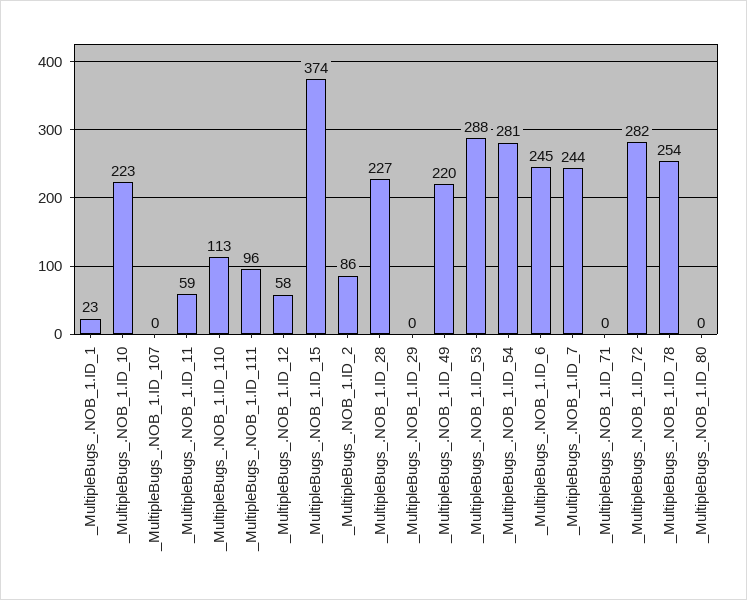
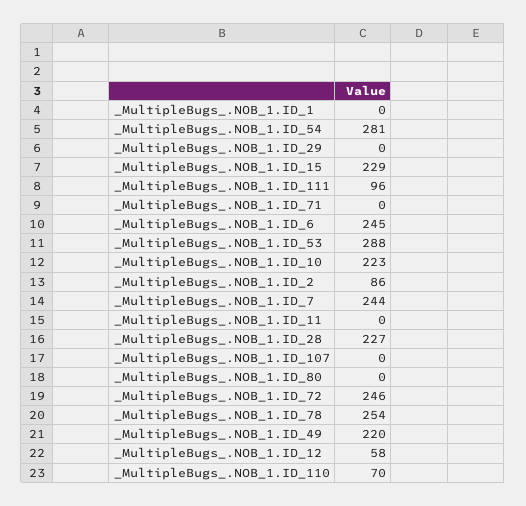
  {
-   "_MultipleBugs_.NOB_1.ID_1": 23,
+   "_MultipleBugs_.NOB_1.ID_1": 0,
    "_MultipleBugs_.NOB_1.ID_10": 223,
    "_MultipleBugs_.NOB_1.ID_107": 0,
-   "_MultipleBugs_.NOB_1.ID_11": 59,
+   "_MultipleBugs_.NOB_1.ID_11": 0,
-   "_MultipleBugs_.NOB_1.ID_110": 113,
+   "_MultipleBugs_.NOB_1.ID_110": 70,
    "_MultipleBugs_.NOB_1.ID_111": 96,
    "_MultipleBugs_.NOB_1.ID_12": 58,
-   "_MultipleBugs_.NOB_1.ID_15": 374,
+   "_MultipleBugs_.NOB_1.ID_15": 229,
    "_MultipleBugs_.NOB_1.ID_2": 86,
    "_MultipleBugs_.NOB_1.ID_28": 227,
    "_MultipleBugs_.NOB_1.ID_29": 0,
    "_MultipleBugs_.NOB_1.ID_49": 220,
    "_MultipleBugs_.NOB_1.ID_53": 288,
    "_MultipleBugs_.NOB_1.ID_54": 281,
    "_MultipleBugs_.NOB_1.ID_6": 245,
    "_MultipleBugs_.NOB_1.ID_7": 244,
    "_MultipleBugs_.NOB_1.ID_71": 0,
-   "_MultipleBugs_.NOB_1.ID_72": 282,
+   "_MultipleBugs_.NOB_1.ID_72": 246,
    "_MultipleBugs_.NOB_1.ID_78": 254,
    "_MultipleBugs_.NOB_1.ID_80": 0
  }

